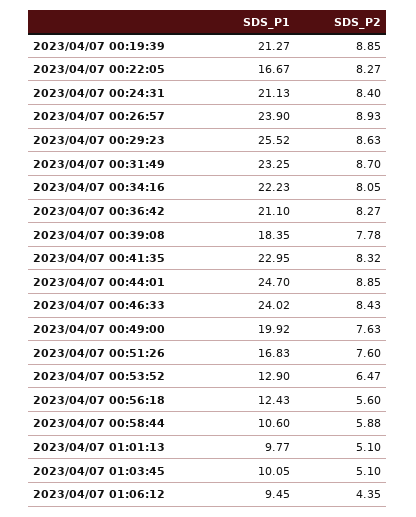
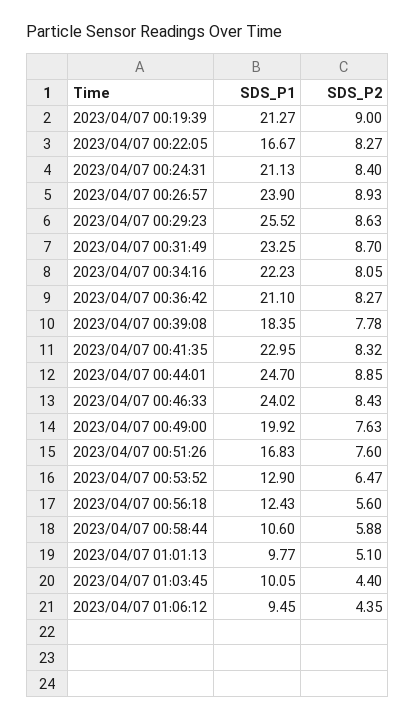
  {
    "SDS_P1": {
      "2023/04/07 00:19:39": 21.27,
      "2023/04/07 00:22:05": 16.67,
      "2023/04/07 00:24:31": 21.13,
      "2023/04/07 00:26:57": 23.9,
      "2023/04/07 00:29:23": 25.52,
      "2023/04/07 00:31:49": 23.25,
      "2023/04/07 00:34:16": 22.23,
      "2023/04/07 00:36:42": 21.1,
      "2023/04/07 00:39:08": 18.35,
      "2023/04/07 00:41:35": 22.95,
      "2023/04/07 00:44:01": 24.7,
      "2023/04/07 00:46:33": 24.02,
      "2023/04/07 00:49:00": 19.92,
      "2023/04/07 00:51:26": 16.83,
      "2023/04/07 00:53:52": 12.9,
      "2023/04/07 00:56:18": 12.43,
      "2023/04/07 00:58:44": 10.6,
      "2023/04/07 01:01:13": 9.77,
      "2023/04/07 01:03:45": 10.05,
      "2023/04/07 01:06:12": 9.45
    },
    "SDS_P2": {
-     "2023/04/07 00:19:39": 8.85,
+     "2023/04/07 00:19:39": 9,
      "2023/04/07 00:22:05": 8.27,
      "2023/04/07 00:24:31": 8.4,
      "2023/04/07 00:26:57": 8.93,
      "2023/04/07 00:29:23": 8.63,
      "2023/04/07 00:31:49": 8.7,
      "2023/04/07 00:34:16": 8.05,
      "2023/04/07 00:36:42": 8.27,
      "2023/04/07 00:39:08": 7.78,
      "2023/04/07 00:41:35": 8.32,
      "2023/04/07 00:44:01": 8.85,
      "2023/04/07 00:46:33": 8.43,
      "2023/04/07 00:49:00": 7.63,
      "2023/04/07 00:51:26": 7.6,
      "2023/04/07 00:53:52": 6.47,
      "2023/04/07 00:56:18": 5.6,
      "2023/04/07 00:58:44": 5.88,
      "2023/04/07 01:01:13": 5.1,
-     "2023/04/07 01:03:45": 5.1,
+     "2023/04/07 01:03:45": 4.4,
      "2023/04/07 01:06:12": 4.35
    }
  }

